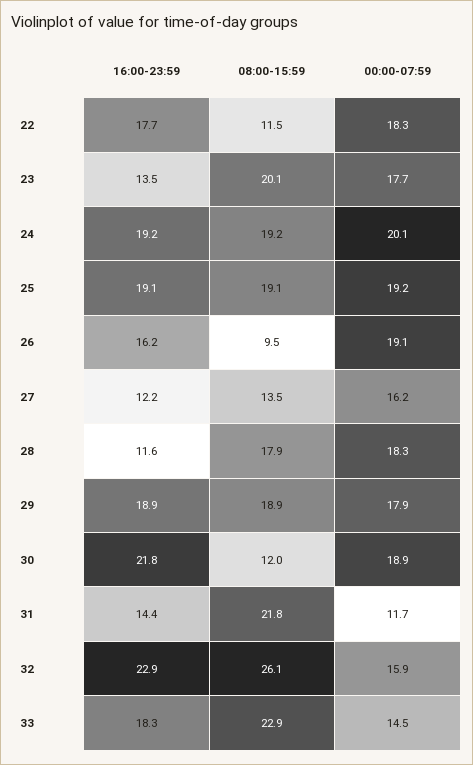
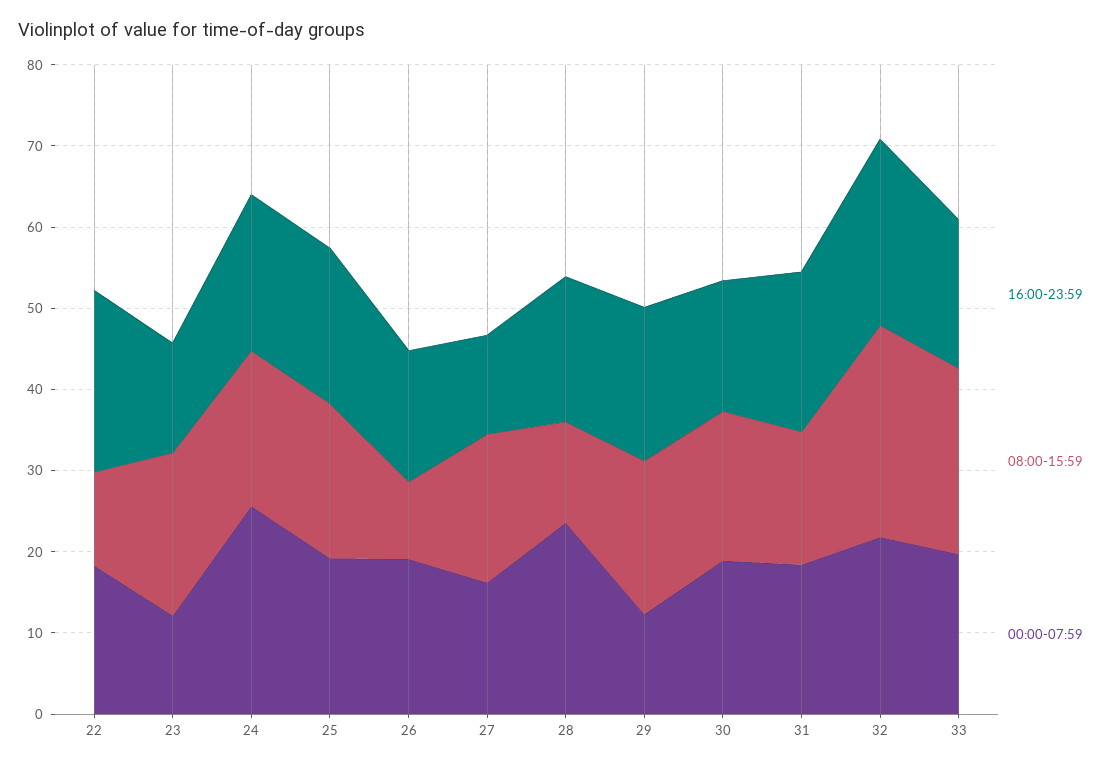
  {
    "16:00-23:59": {
-     "22": 17.7,
+     "22": 22,
      "23": 13.5,
      "24": 19.2,
      "25": 19.1,
      "26": 16.2,
      "27": 12.2,
-     "28": 11.6,
+     "28": 18,
      "29": 18.9,
-     "30": 21.8,
+     "30": 16,
-     "31": 14.4,
+     "31": 20,
      "32": 22.9,
      "33": 18.3
    },
    "08:00-15:59": {
      "22": 11.5,
      "23": 20.1,
      "24": 19.2,
      "25": 19.1,
      "26": 9.5,
-     "27": 13.5,
+     "27": 18,
-     "28": 17.9,
+     "28": 12,
      "29": 18.9,
-     "30": 12,
+     "30": 18,
-     "31": 21.8,
+     "31": 16,
      "32": 26.1,
      "33": 22.9
    },
    "00:00-07:59": {
      "22": 18.3,
-     "23": 17.7,
+     "23": 12,
-     "24": 20.1,
+     "24": 26,
      "25": 19.2,
      "26": 19.1,
      "27": 16.2,
-     "28": 18.3,
+     "28": 24,
-     "29": 17.9,
+     "29": 12,
      "30": 18.9,
-     "31": 11.7,
+     "31": 18,
-     "32": 15.9,
+     "32": 22,
-     "33": 14.5
+     "33": 20
    }
  }

